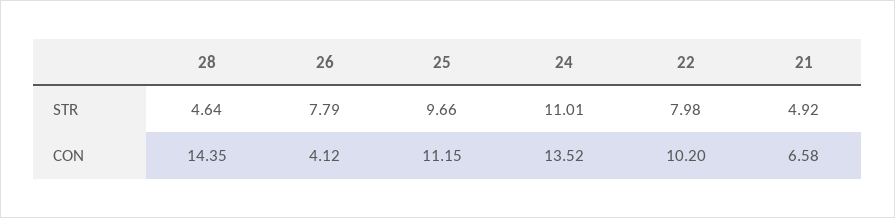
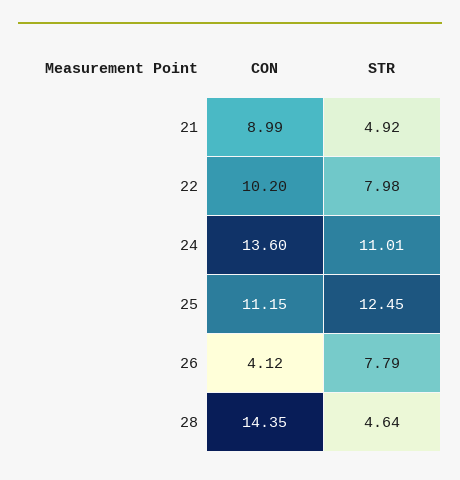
  {
    "28": {
      "STR": 4.64,
      "CON": 14.35
    },
    "26": {
      "STR": 7.79,
      "CON": 4.12
    },
    "25": {
-     "STR": 9.66,
+     "STR": 12.45,
      "CON": 11.15
    },
    "24": {
      "STR": 11.01,
-     "CON": 13.52
+     "CON": 13.6
    },
    "22": {
      "STR": 7.98,
      "CON": 10.2
    },
    "21": {
      "STR": 4.92,
-     "CON": 6.58
+     "CON": 8.99
    }
  }

